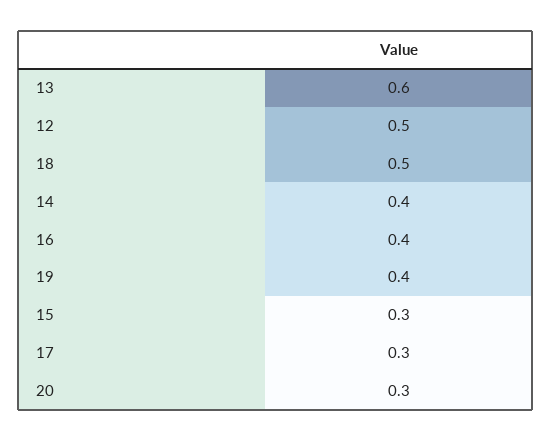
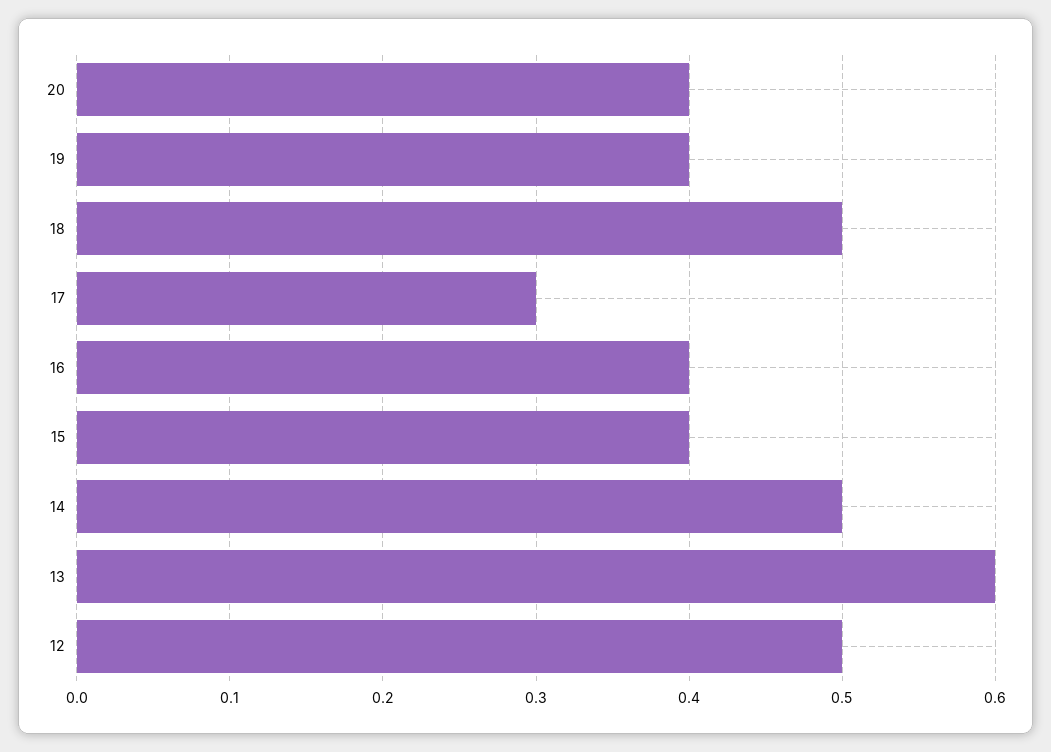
  {
    "13": 0.6,
    "12": 0.5,
    "18": 0.5,
-   "14": 0.4,
+   "14": 0.5,
    "16": 0.4,
    "19": 0.4,
-   "15": 0.3,
+   "15": 0.4,
    "17": 0.3,
-   "20": 0.3
+   "20": 0.4
  }

